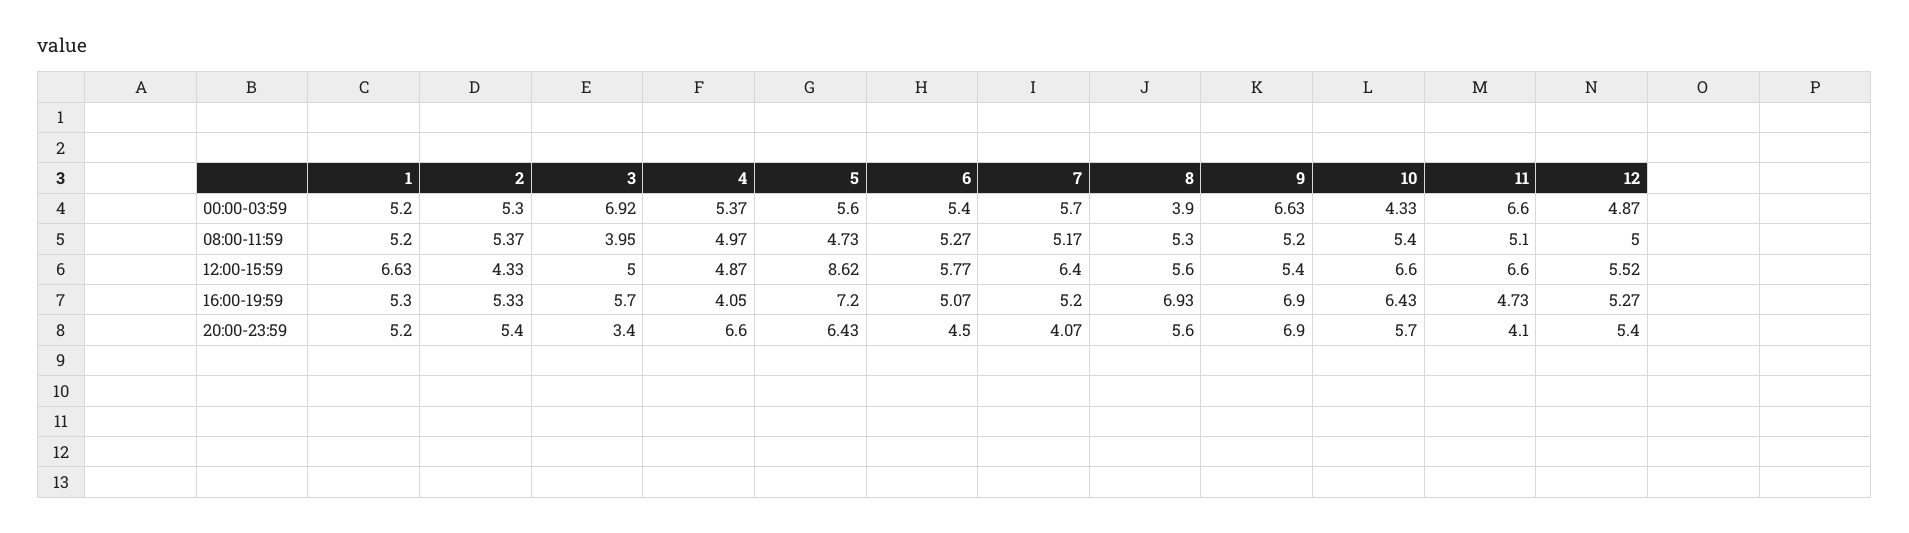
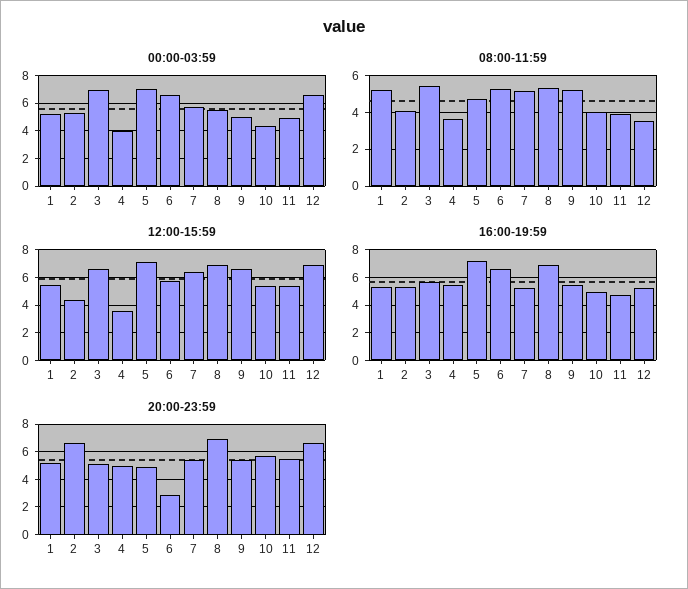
  {
    "00:00-03:59": {
      "1": 5.2,
      "2": 5.3,
      "3": 6.92,
-     "4": 5.37,
+     "4": 4,
-     "5": 5.6,
+     "5": 7,
-     "6": 5.4,
+     "6": 6.5,
      "7": 5.7,
-     "8": 3.9,
+     "8": 5.5,
-     "9": 6.63,
+     "9": 5,
      "10": 4.33,
-     "11": 6.6,
+     "11": 5,
-     "12": 4.87
+     "12": 6.5
    },
    "08:00-11:59": {
      "1": 5.2,
-     "2": 5.37,
+     "2": 4,
-     "3": 3.95,
+     "3": 5.5,
-     "4": 4.97,
+     "4": 3.5,
      "5": 4.73,
      "6": 5.27,
      "7": 5.17,
      "8": 5.3,
      "9": 5.2,
-     "10": 5.4,
+     "10": 4,
-     "11": 5.1,
+     "11": 4,
-     "12": 5
+     "12": 3.5
    },
    "12:00-15:59": {
-     "1": 6.63,
+     "1": 5.5,
      "2": 4.33,
-     "3": 5,
+     "3": 6.5,
-     "4": 4.87,
+     "4": 3.5,
-     "5": 8.62,
+     "5": 7,
      "6": 5.77,
      "7": 6.4,
-     "8": 5.6,
+     "8": 7,
-     "9": 5.4,
+     "9": 6.5,
-     "10": 6.6,
+     "10": 5.5,
-     "11": 6.6,
+     "11": 5.5,
-     "12": 5.52
+     "12": 7
    },
    "16:00-19:59": {
      "1": 5.3,
      "2": 5.33,
      "3": 5.7,
-     "4": 4.05,
+     "4": 5.5,
      "5": 7.2,
-     "6": 5.07,
+     "6": 6.5,
      "7": 5.2,
      "8": 6.93,
-     "9": 6.9,
+     "9": 5.5,
-     "10": 6.43,
+     "10": 5,
      "11": 4.73,
      "12": 5.27
    },
    "20:00-23:59": {
      "1": 5.2,
-     "2": 5.4,
+     "2": 6.5,
-     "3": 3.4,
+     "3": 5,
-     "4": 6.6,
+     "4": 5,
-     "5": 6.43,
+     "5": 5,
-     "6": 4.5,
+     "6": 3,
-     "7": 4.07,
+     "7": 5.5,
-     "8": 5.6,
+     "8": 7,
-     "9": 6.9,
+     "9": 5.5,
      "10": 5.7,
-     "11": 4.1,
+     "11": 5.5,
-     "12": 5.4
+     "12": 6.5
    }
  }

